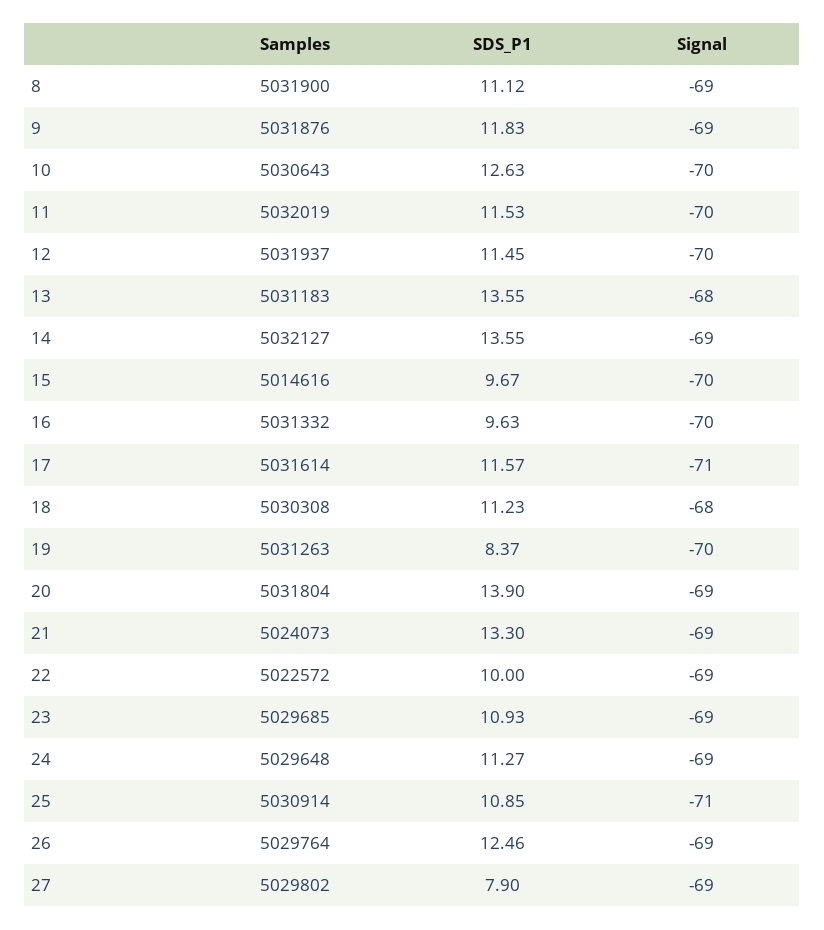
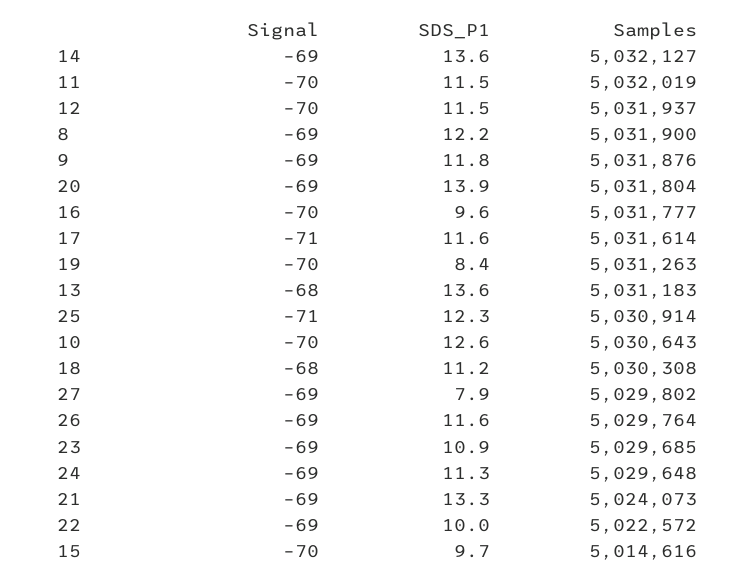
  {
    "Samples": {
      "8": 5031900,
      "9": 5031876,
      "10": 5030643,
      "11": 5032019,
      "12": 5031937,
      "13": 5031183,
      "14": 5032127,
      "15": 5014616,
-     "16": 5031332,
+     "16": 5031777,
      "17": 5031614,
      "18": 5030308,
      "19": 5031263,
      "20": 5031804,
      "21": 5024073,
      "22": 5022572,
      "23": 5029685,
      "24": 5029648,
      "25": 5030914,
      "26": 5029764,
      "27": 5029802
    },
    "SDS_P1": {
-     "8": 11.12,
+     "8": 12.2,
      "9": 11.83,
      "10": 12.63,
      "11": 11.53,
      "12": 11.45,
      "13": 13.55,
      "14": 13.55,
      "15": 9.67,
      "16": 9.63,
      "17": 11.57,
      "18": 11.23,
      "19": 8.37,
      "20": 13.9,
      "21": 13.3,
      "22": 10,
      "23": 10.93,
      "24": 11.27,
-     "25": 10.85,
+     "25": 12.3,
-     "26": 12.46,
+     "26": 11.6,
      "27": 7.9
    },
    "Signal": {
      "8": -69,
      "9": -69,
      "10": -70,
      "11": -70,
      "12": -70,
      "13": -68,
      "14": -69,
      "15": -70,
      "16": -70,
      "17": -71,
      "18": -68,
      "19": -70,
      "20": -69,
      "21": -69,
      "22": -69,
      "23": -69,
      "24": -69,
      "25": -71,
      "26": -69,
      "27": -69
    }
  }

